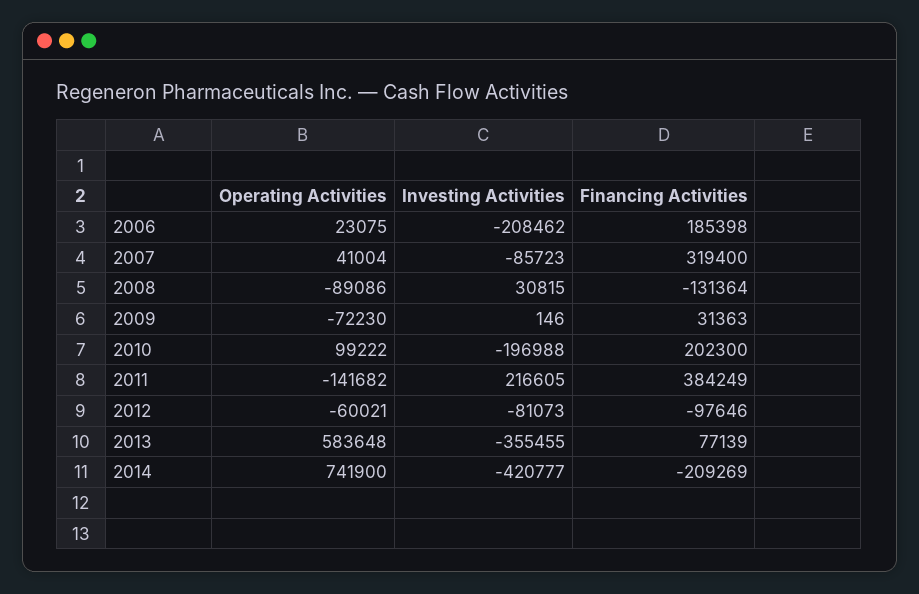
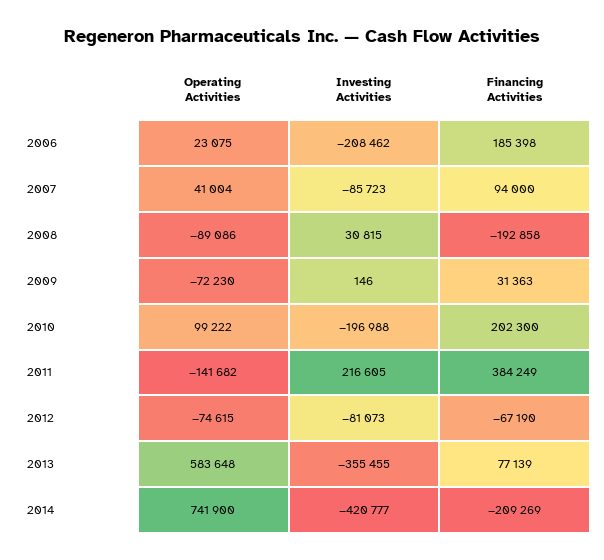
  {
    "Operating Activities": {
      "2006": 23075,
      "2007": 41004,
      "2008": -89086,
      "2009": -72230,
      "2010": 99222,
      "2011": -141682,
-     "2012": -60021,
+     "2012": -74615,
      "2013": 583648,
      "2014": 741900
    },
    "Investing Activities": {
      "2006": -208462,
      "2007": -85723,
      "2008": 30815,
      "2009": 146,
      "2010": -196988,
      "2011": 216605,
      "2012": -81073,
      "2013": -355455,
      "2014": -420777
    },
    "Financing Activities": {
      "2006": 185398,
-     "2007": 319400,
+     "2007": 94000,
-     "2008": -131364,
+     "2008": -192858,
      "2009": 31363,
      "2010": 202300,
      "2011": 384249,
-     "2012": -97646,
+     "2012": -67190,
      "2013": 77139,
      "2014": -209269
    }
  }

